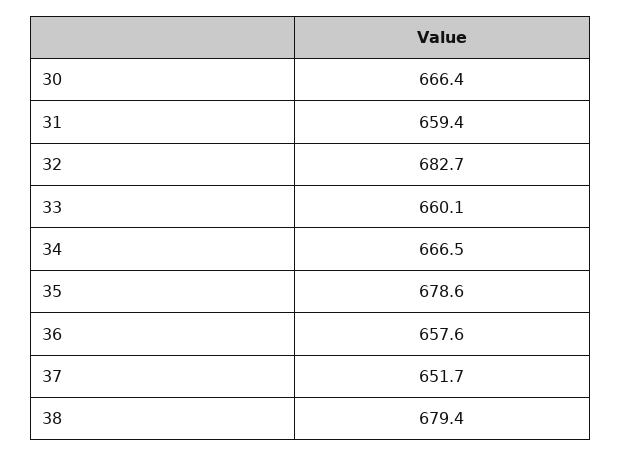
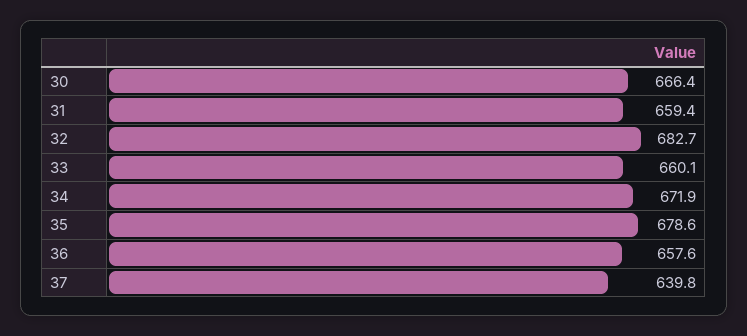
  {
    "30": 666.4,
    "31": 659.4,
    "32": 682.7,
    "33": 660.1,
-   "34": 666.5,
+   "34": 671.9,
    "35": 678.6,
    "36": 657.6,
-   "37": 651.7,
+   "37": 639.8
-   "38": 679.4
  }

